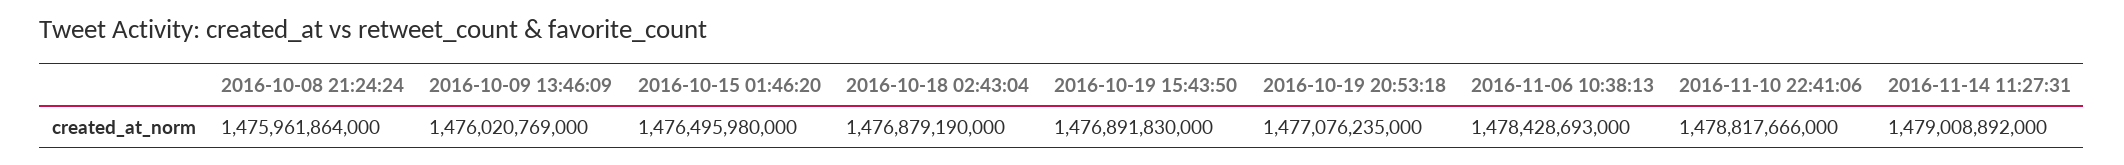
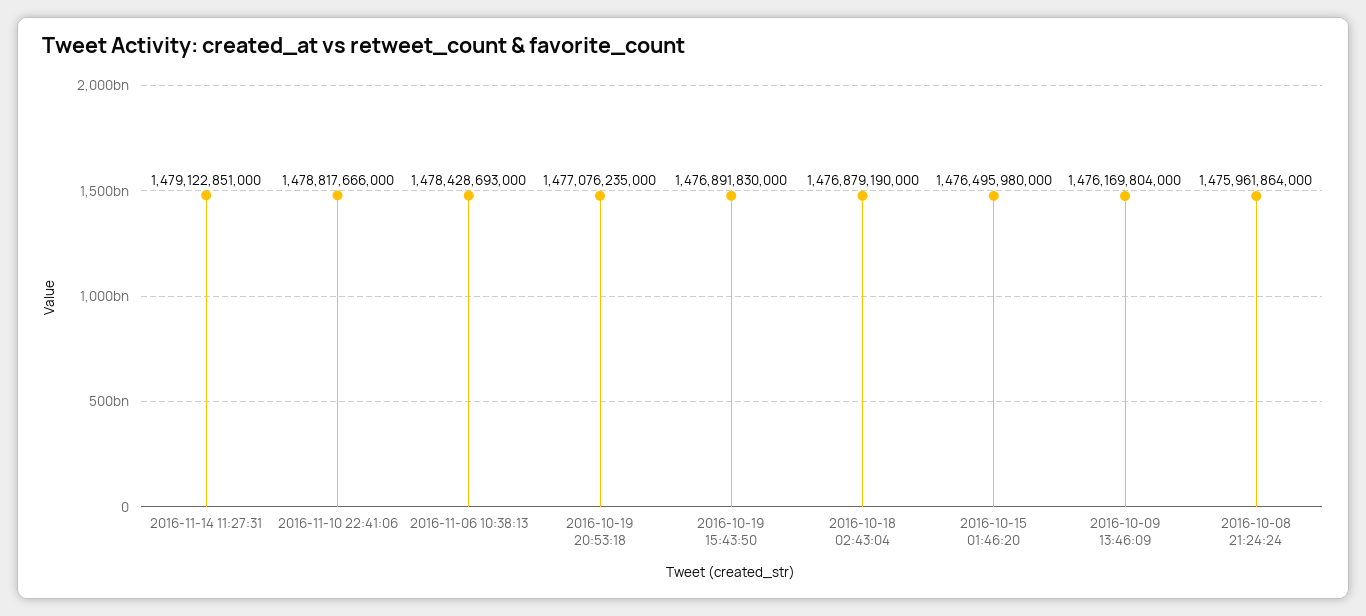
  {
    "2016-10-08 21:24:24": 1475961864000,
-   "2016-10-09 13:46:09": 1476020769000,
+   "2016-10-09 13:46:09": 1476169804000,
    "2016-10-15 01:46:20": 1476495980000,
    "2016-10-18 02:43:04": 1476879190000,
    "2016-10-19 15:43:50": 1476891830000,
    "2016-10-19 20:53:18": 1477076235000,
    "2016-11-06 10:38:13": 1478428693000,
    "2016-11-10 22:41:06": 1478817666000,
-   "2016-11-14 11:27:31": 1479008892000
+   "2016-11-14 11:27:31": 1479122851000
  }

